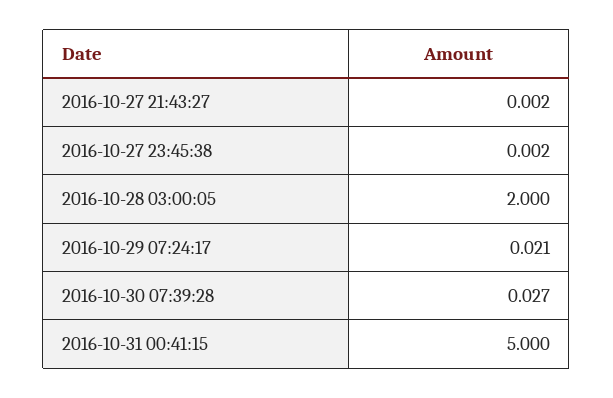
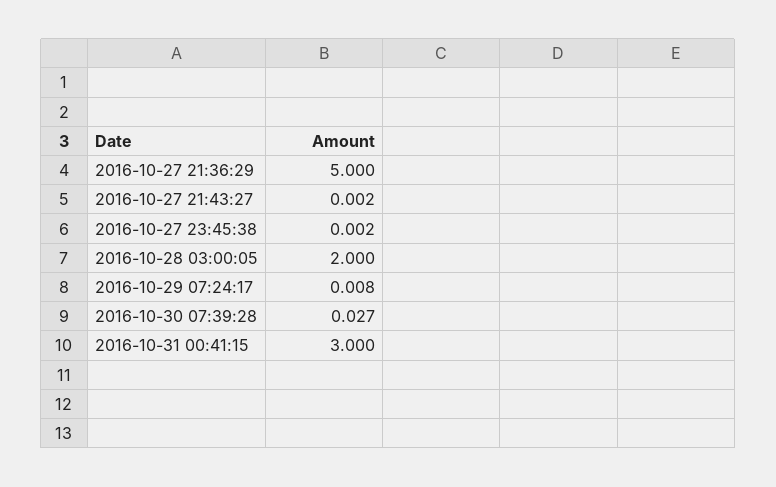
  {
    "2016-10-27 21:43:27": 0.002,
    "2016-10-27 23:45:38": 0.002,
    "2016-10-28 03:00:05": 2,
-   "2016-10-29 07:24:17": 0.021,
+   "2016-10-29 07:24:17": 0.008,
    "2016-10-30 07:39:28": 0.027,
-   "2016-10-31 00:41:15": 5
+   "2016-10-31 00:41:15": 3,
+   "2016-10-27 21:36:29": 5
  }

